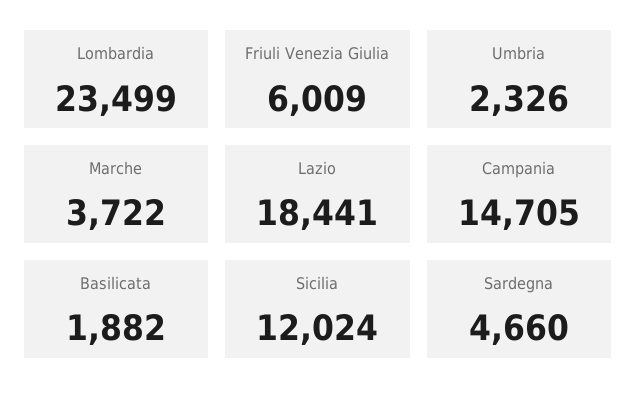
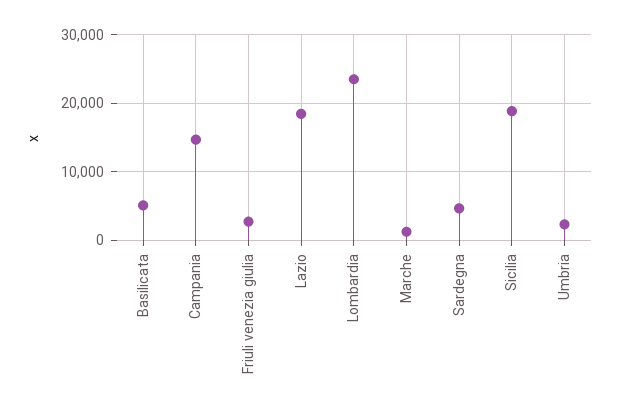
  {
    "Lombardia": 23499,
-   "Friuli Venezia Giulia": 6009,
+   "Friuli Venezia Giulia": 3000,
    "Umbria": 2326,
-   "Marche": 3722,
+   "Marche": 1000,
    "Lazio": 18441,
    "Campania": 14705,
-   "Basilicata": 1882,
+   "Basilicata": 5000,
-   "Sicilia": 12024,
+   "Sicilia": 19000,
    "Sardegna": 4660
  }

